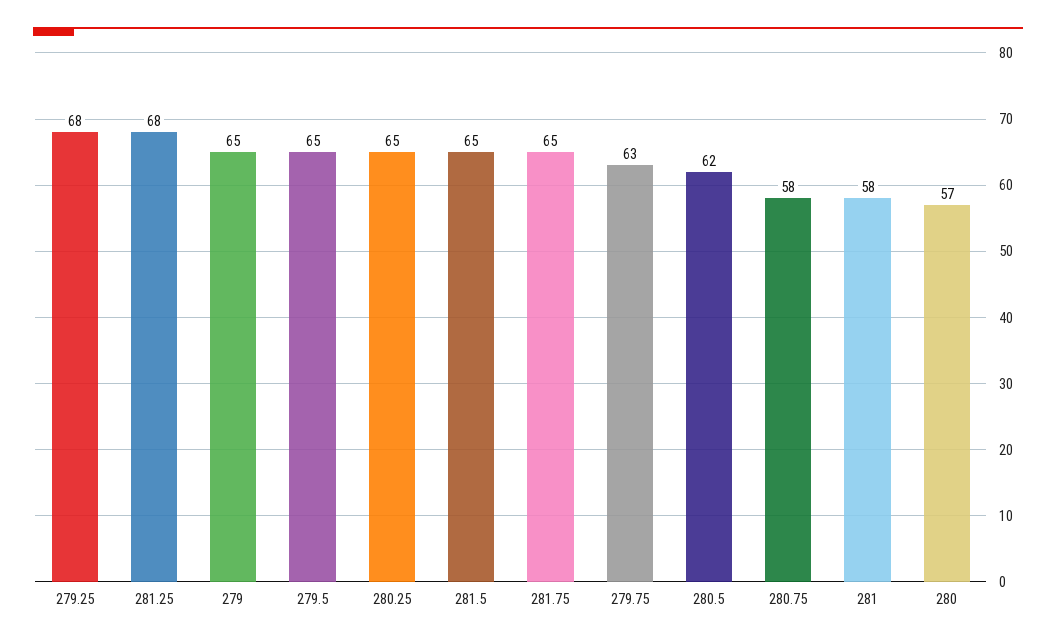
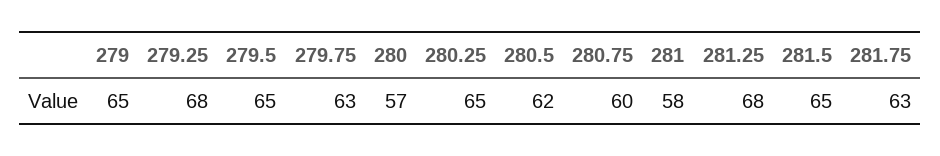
  {
    "279.25": 68,
    "281.25": 68,
    "279": 65,
    "279.5": 65,
    "280.25": 65,
    "281.5": 65,
-   "281.75": 65,
+   "281.75": 63,
    "279.75": 63,
    "280.5": 62,
-   "280.75": 58,
+   "280.75": 60,
    "281": 58,
    "280": 57
  }

